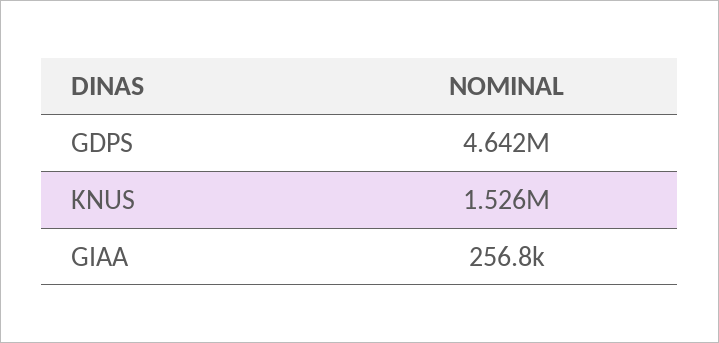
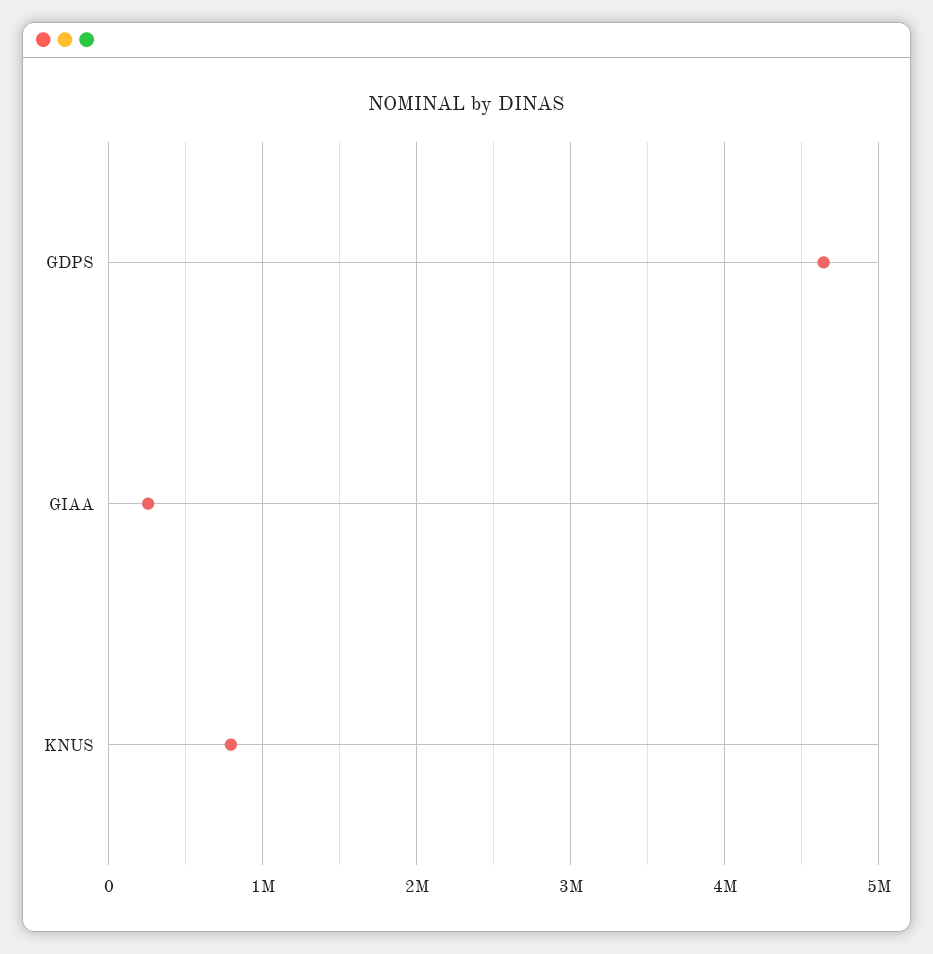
  {
    "GDPS": 4642000,
-   "KNUS": 1526000,
+   "KNUS": 800000,
    "GIAA": 256800
  }

